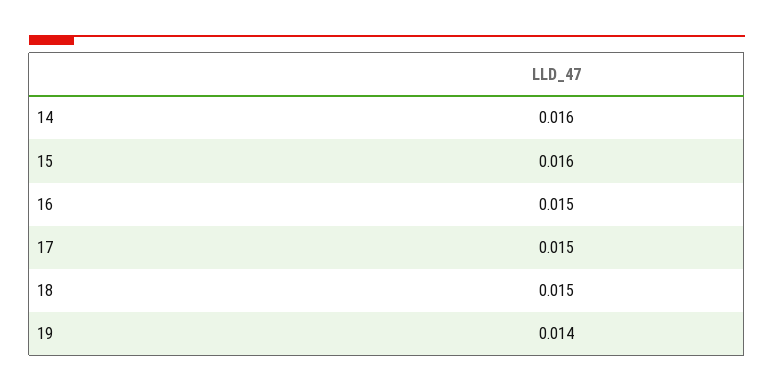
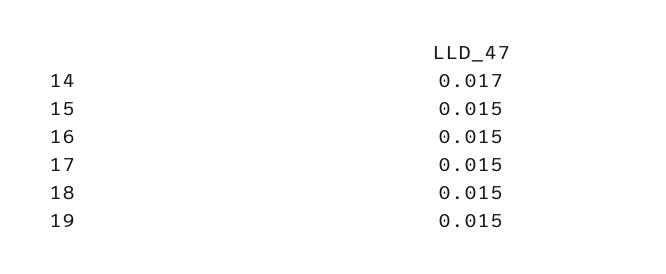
  {
-   "14": 0.016,
+   "14": 0.017,
-   "15": 0.016,
+   "15": 0.015,
    "16": 0.015,
    "17": 0.015,
    "18": 0.015,
-   "19": 0.014
+   "19": 0.015
  }

